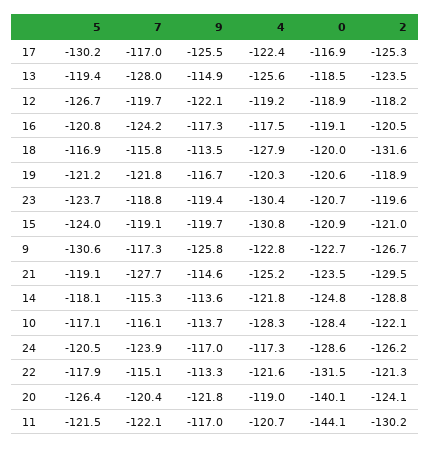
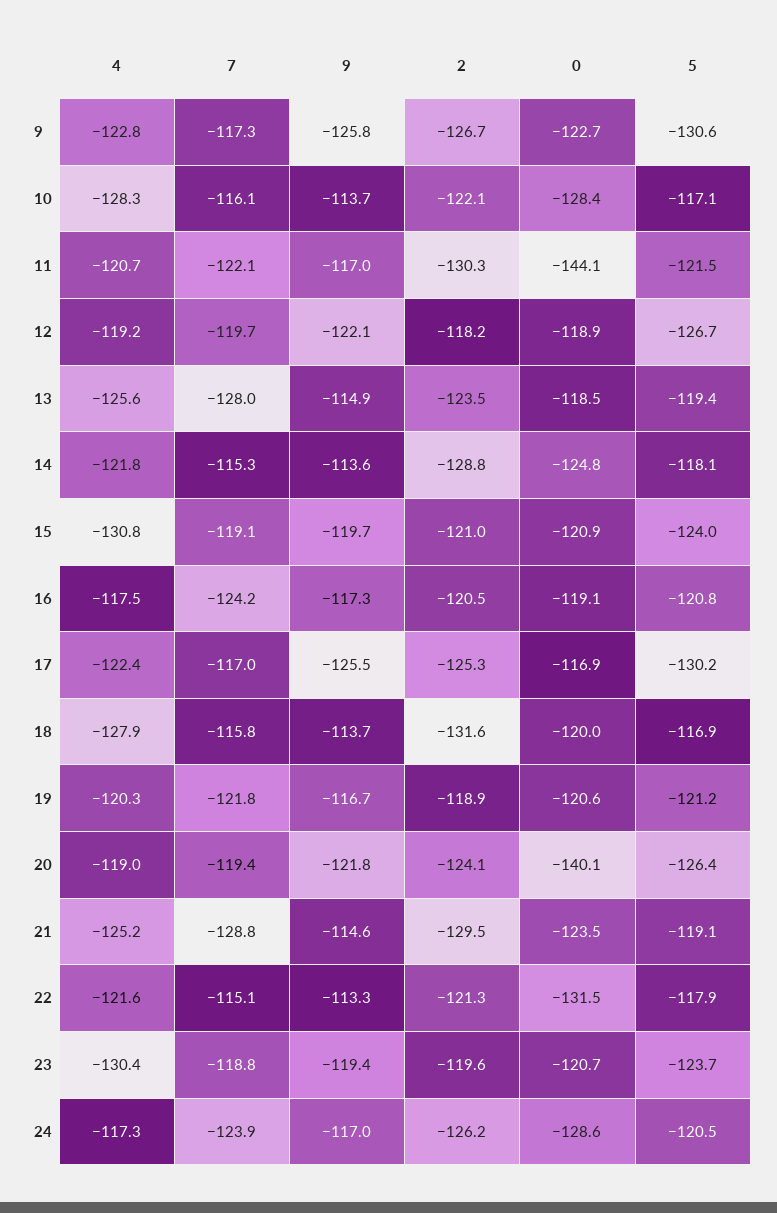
  {
    "5": {
      "17": -130.2,
      "13": -119.4,
      "12": -126.7,
      "16": -120.8,
      "18": -116.9,
      "19": -121.2,
      "23": -123.7,
      "15": -124,
      "9": -130.6,
      "21": -119.1,
      "14": -118.1,
      "10": -117.1,
      "24": -120.5,
      "22": -117.9,
      "20": -126.4,
      "11": -121.5
    },
    "7": {
      "17": -117,
      "13": -128,
      "12": -119.7,
      "16": -124.2,
      "18": -115.8,
      "19": -121.8,
      "23": -118.8,
      "15": -119.1,
      "9": -117.3,
-     "21": -127.7,
+     "21": -128.8,
      "14": -115.3,
      "10": -116.1,
      "24": -123.9,
      "22": -115.1,
-     "20": -120.4,
+     "20": -119.4,
      "11": -122.1
    },
    "9": {
      "17": -125.5,
      "13": -114.9,
      "12": -122.1,
      "16": -117.3,
-     "18": -113.5,
+     "18": -113.7,
      "19": -116.7,
      "23": -119.4,
      "15": -119.7,
      "9": -125.8,
      "21": -114.6,
      "14": -113.6,
      "10": -113.7,
      "24": -117,
      "22": -113.3,
      "20": -121.8,
      "11": -117
    },
    "4": {
      "17": -122.4,
      "13": -125.6,
      "12": -119.2,
      "16": -117.5,
      "18": -127.9,
      "19": -120.3,
      "23": -130.4,
      "15": -130.8,
      "9": -122.8,
      "21": -125.2,
      "14": -121.8,
      "10": -128.3,
      "24": -117.3,
      "22": -121.6,
      "20": -119,
      "11": -120.7
    },
    "0": {
      "17": -116.9,
      "13": -118.5,
      "12": -118.9,
      "16": -119.1,
      "18": -120,
      "19": -120.6,
      "23": -120.7,
      "15": -120.9,
      "9": -122.7,
      "21": -123.5,
      "14": -124.8,
      "10": -128.4,
      "24": -128.6,
      "22": -131.5,
      "20": -140.1,
      "11": -144.1
    },
    "2": {
      "17": -125.3,
      "13": -123.5,
      "12": -118.2,
      "16": -120.5,
      "18": -131.6,
      "19": -118.9,
      "23": -119.6,
      "15": -121,
      "9": -126.7,
      "21": -129.5,
      "14": -128.8,
      "10": -122.1,
      "24": -126.2,
      "22": -121.3,
      "20": -124.1,
-     "11": -130.2
+     "11": -130.3
    }
  }

